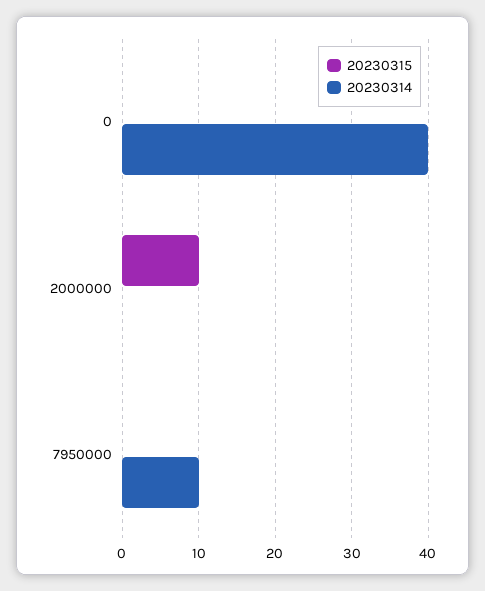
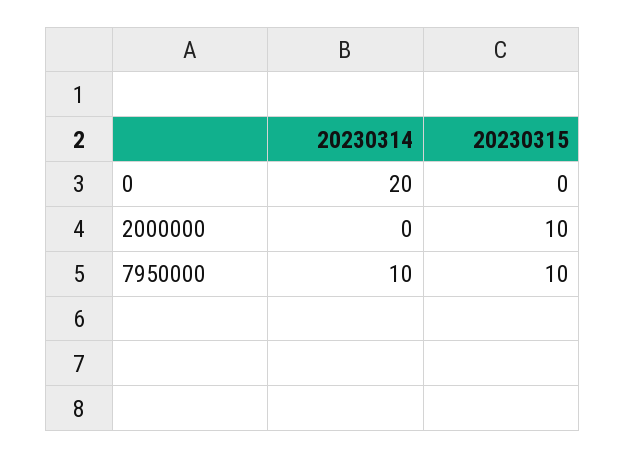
  {
    "20230315": {
      "0": 0,
      "2000000": 10,
-     "7950000": 0
+     "7950000": 10
    },
    "20230314": {
-     "0": 40,
+     "0": 20,
      "2000000": 0,
      "7950000": 10
    }
  }

